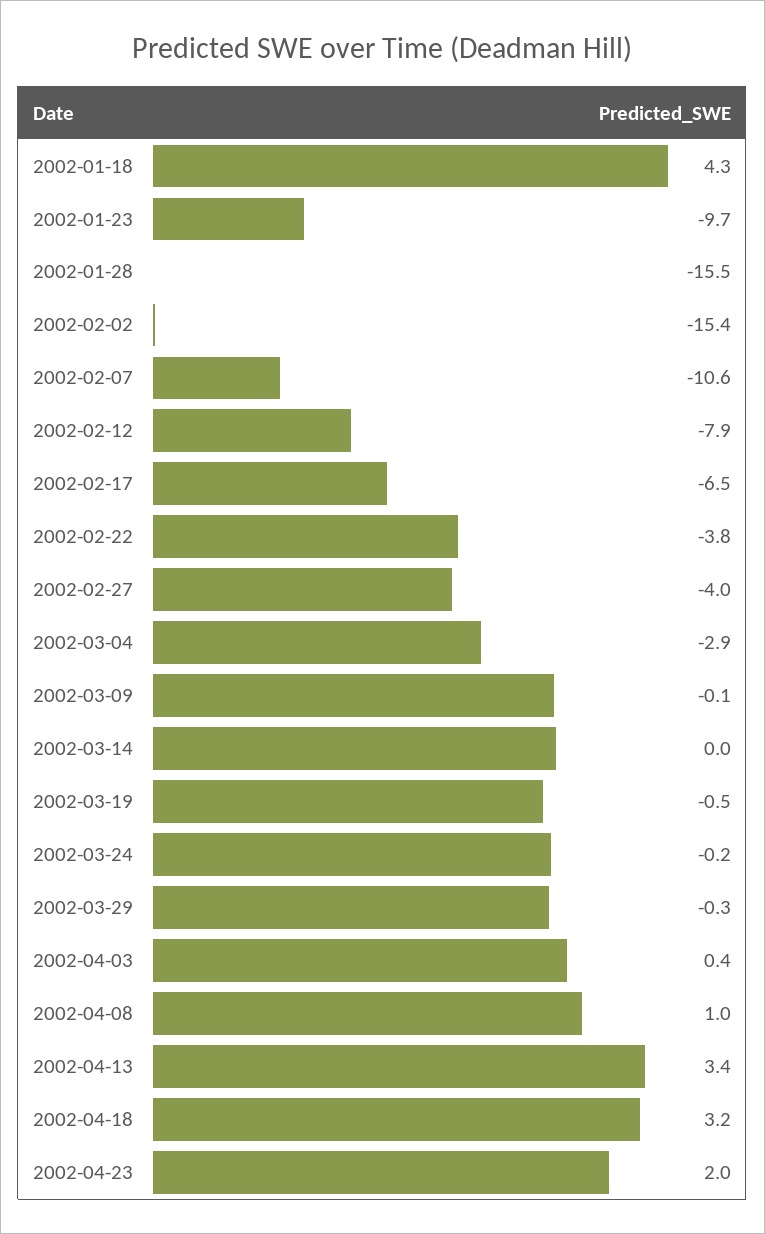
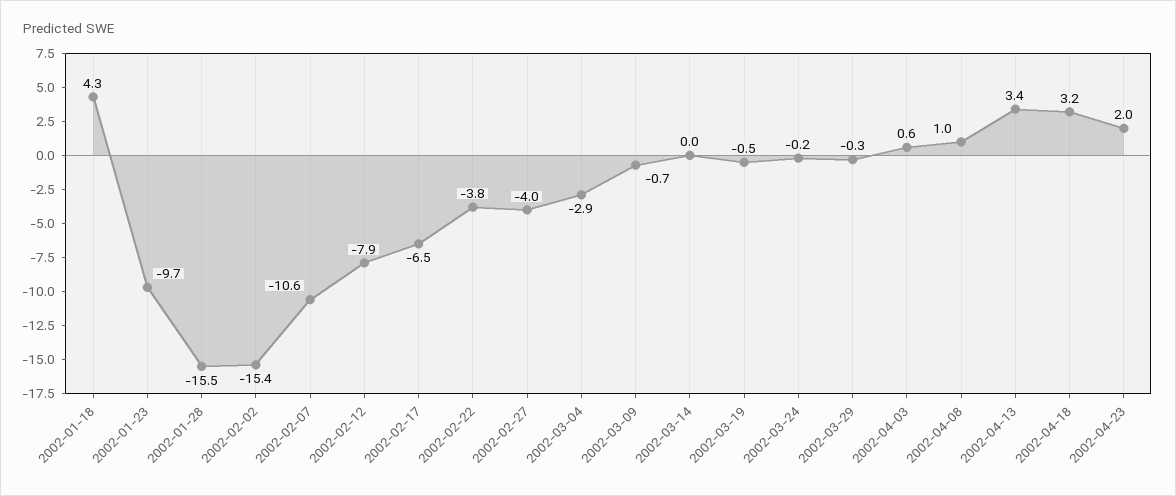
  {
    "2002-01-18": 4.3,
    "2002-01-23": -9.7,
    "2002-01-28": -15.5,
    "2002-02-02": -15.4,
    "2002-02-07": -10.6,
    "2002-02-12": -7.9,
    "2002-02-17": -6.5,
    "2002-02-22": -3.8,
    "2002-02-27": -4,
    "2002-03-04": -2.9,
-   "2002-03-09": -0.1,
+   "2002-03-09": -0.7,
    "2002-03-14": 0,
    "2002-03-19": -0.5,
    "2002-03-24": -0.2,
    "2002-03-29": -0.3,
-   "2002-04-03": 0.4,
+   "2002-04-03": 0.6,
    "2002-04-08": 1,
    "2002-04-13": 3.4,
    "2002-04-18": 3.2,
    "2002-04-23": 2
  }

